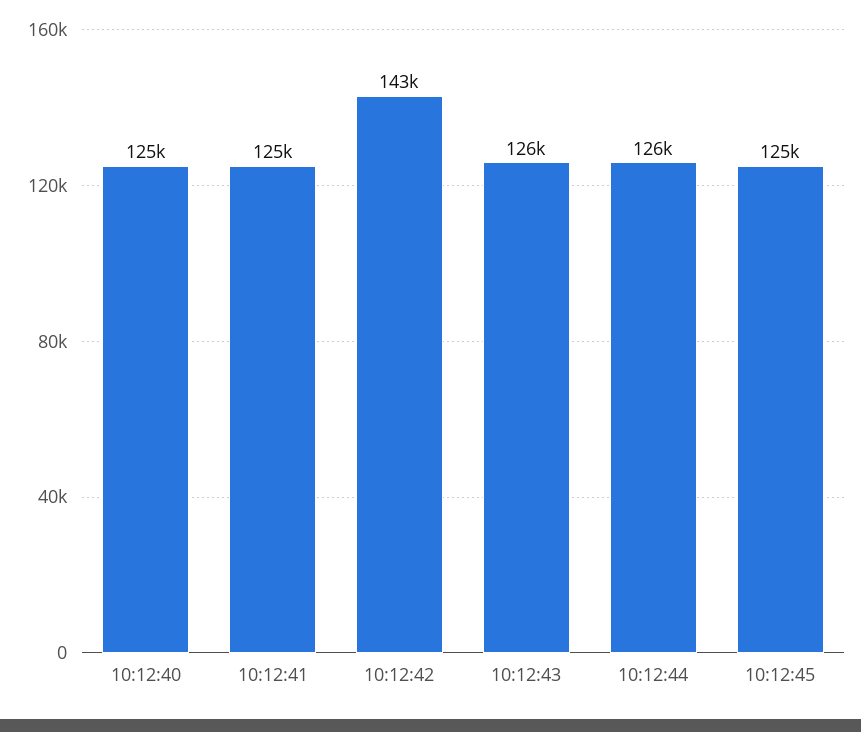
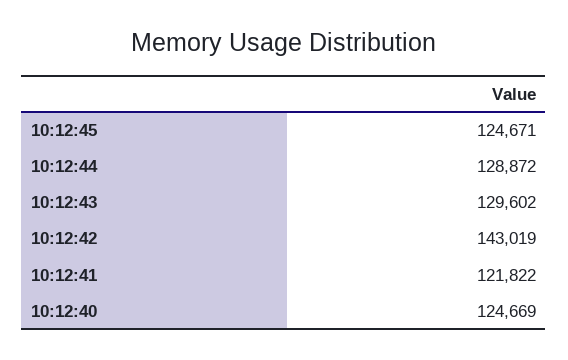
  {
    "10:12:40": 124669,
-   "10:12:41": 125000,
+   "10:12:41": 121822,
    "10:12:42": 143019,
-   "10:12:43": 126000,
+   "10:12:43": 129602,
-   "10:12:44": 126000,
+   "10:12:44": 128872,
    "10:12:45": 124671
  }

